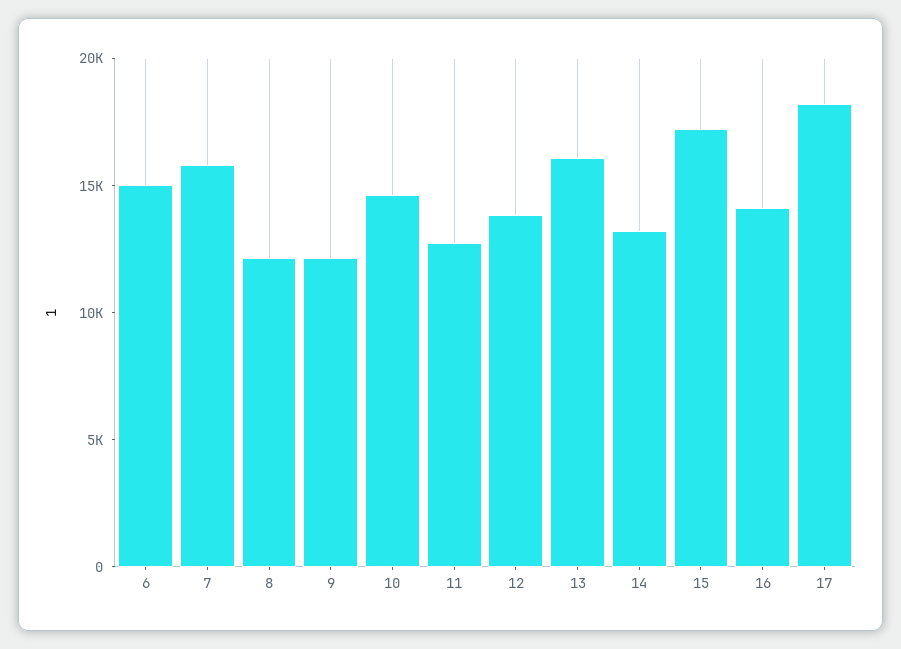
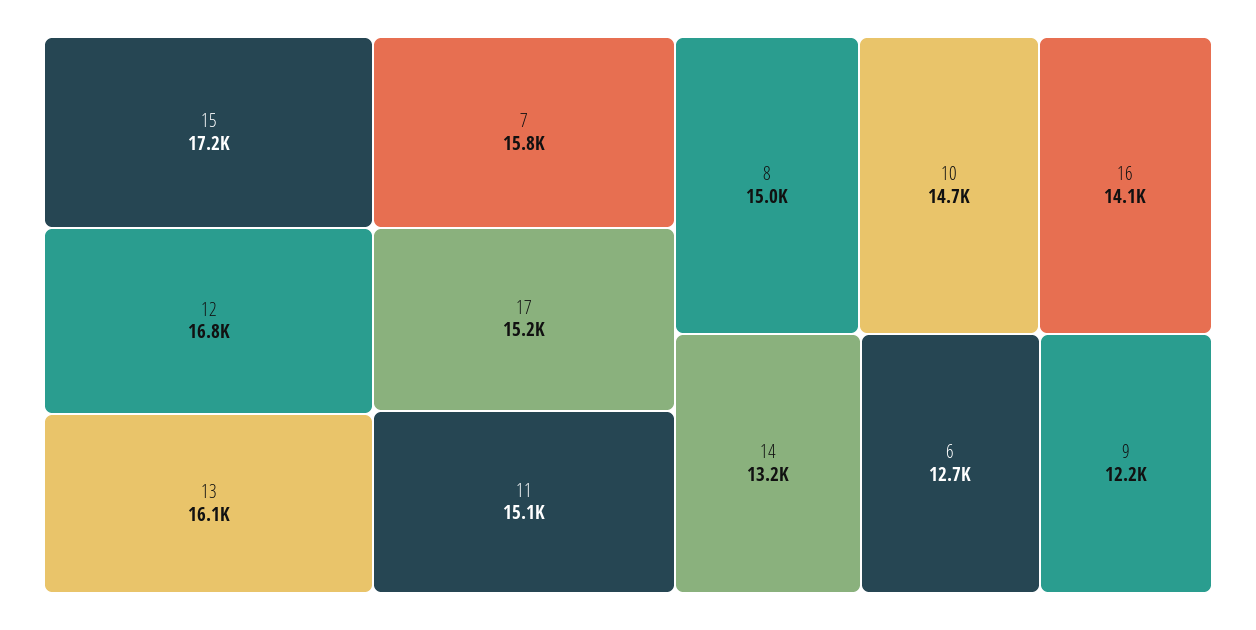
  {
-   "6": 15000,
+   "6": 12700,
    "7": 15800,
-   "8": 12000,
+   "8": 15000,
    "9": 12200,
    "10": 14700,
-   "11": 13000,
+   "11": 15100,
-   "12": 14000,
+   "12": 16800,
    "13": 16100,
    "14": 13200,
    "15": 17200,
    "16": 14100,
-   "17": 18000
+   "17": 15200
  }

